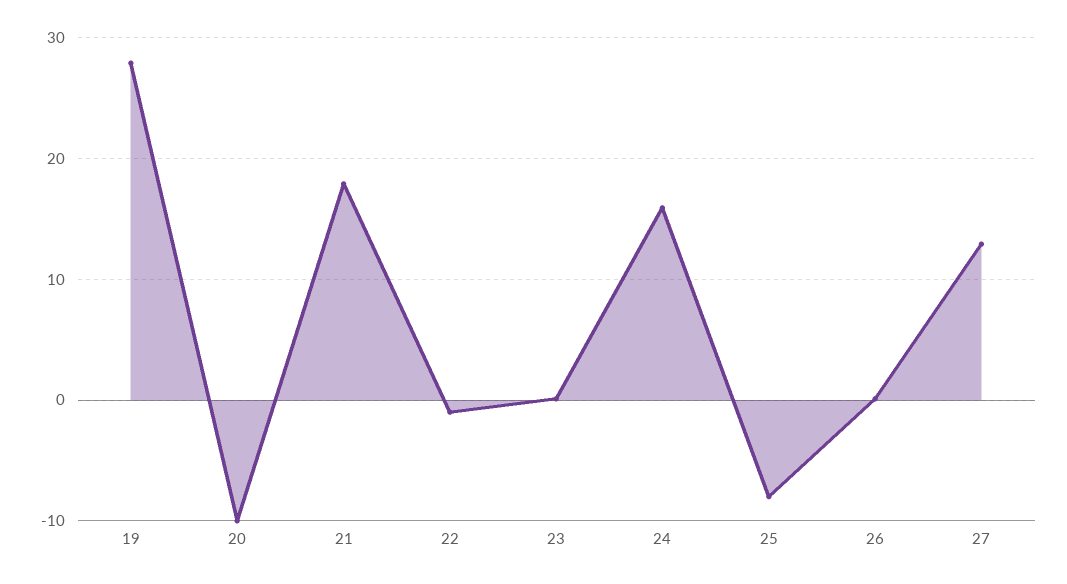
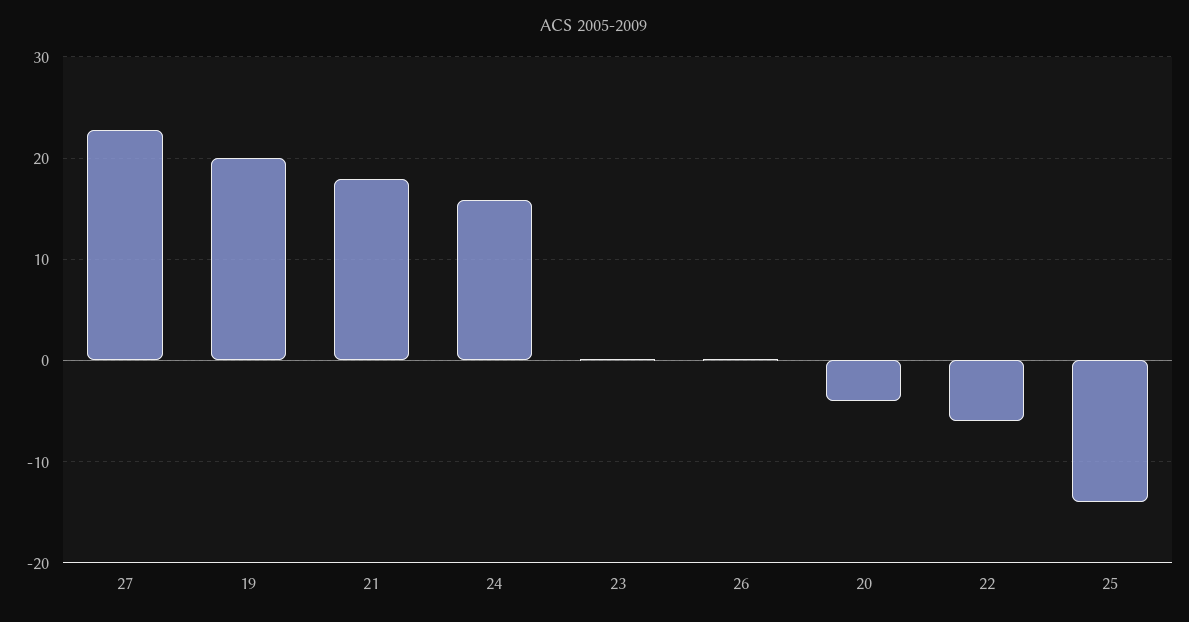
  {
-   "19": 28,
+   "19": 20,
-   "20": -10,
+   "20": -4,
    "21": 18,
-   "22": -1,
+   "22": -6,
    "23": 0,
    "24": 16,
-   "25": -8,
+   "25": -14,
    "26": 0,
-   "27": 13
+   "27": 23
  }

